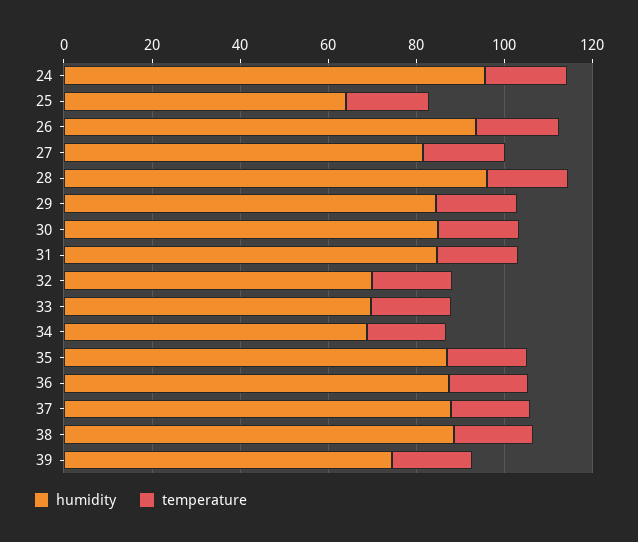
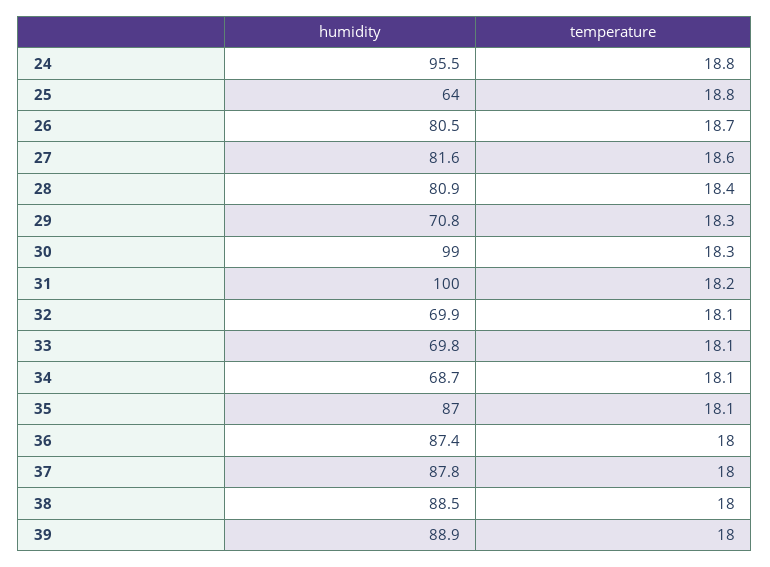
  {
    "humidity": {
      "24": 95.5,
      "25": 64,
-     "26": 95,
+     "26": 80.5,
      "27": 81.6,
-     "28": 95,
+     "28": 80.9,
-     "29": 85,
+     "29": 70.8,
-     "30": 85,
+     "30": 99,
-     "31": 85,
+     "31": 100,
      "32": 69.9,
      "33": 69.8,
      "34": 68.7,
      "35": 87,
      "36": 87.4,
      "37": 87.8,
      "38": 88.5,
-     "39": 75
+     "39": 88.9
    },
    "temperature": {
      "24": 18.8,
      "25": 18.8,
      "26": 18.7,
      "27": 18.6,
      "28": 18.4,
      "29": 18.3,
      "30": 18.3,
      "31": 18.2,
      "32": 18.1,
      "33": 18.1,
      "34": 18.1,
      "35": 18.1,
      "36": 18,
      "37": 18,
      "38": 18,
      "39": 18
    }
  }

